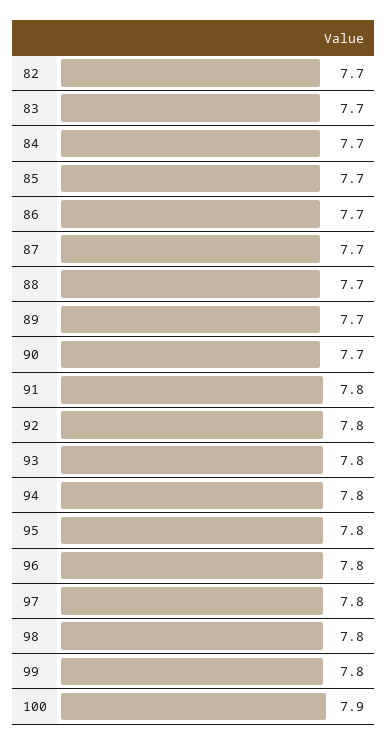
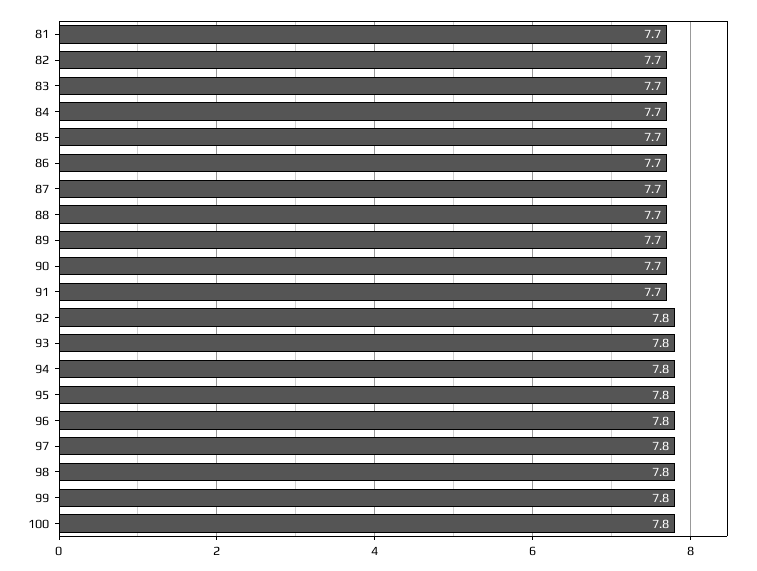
  {
    "82": 7.7,
    "83": 7.7,
    "84": 7.7,
    "85": 7.7,
    "86": 7.7,
    "87": 7.7,
    "88": 7.7,
    "89": 7.7,
    "90": 7.7,
-   "91": 7.8,
+   "91": 7.7,
    "92": 7.8,
    "93": 7.8,
    "94": 7.8,
    "95": 7.8,
    "96": 7.8,
    "97": 7.8,
    "98": 7.8,
    "99": 7.8,
-   "100": 7.9
+   "100": 7.8,
+   "81": 7.7
  }

